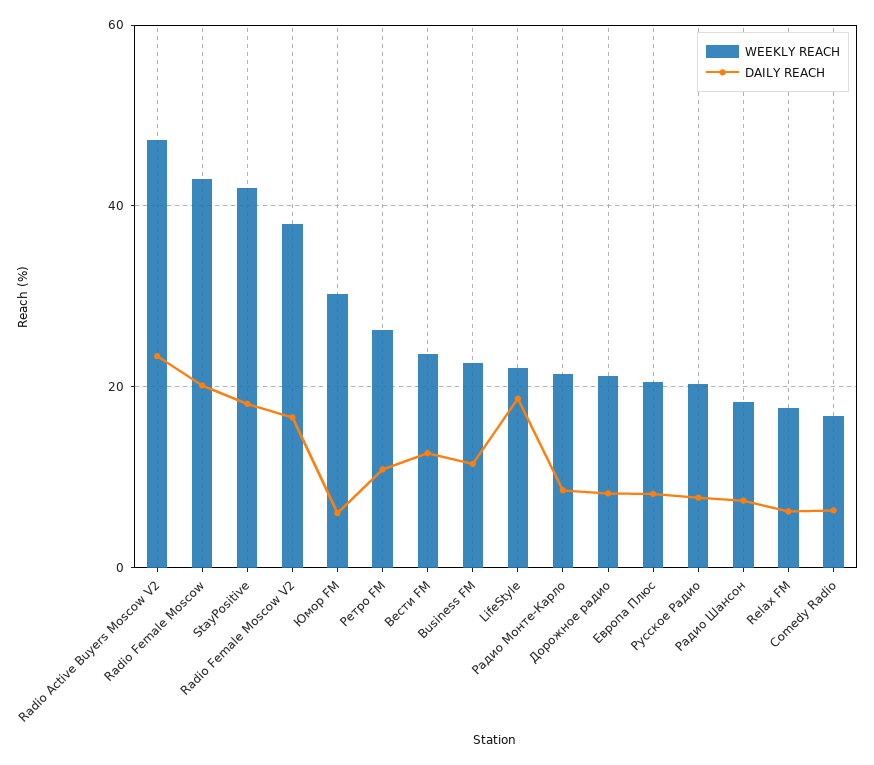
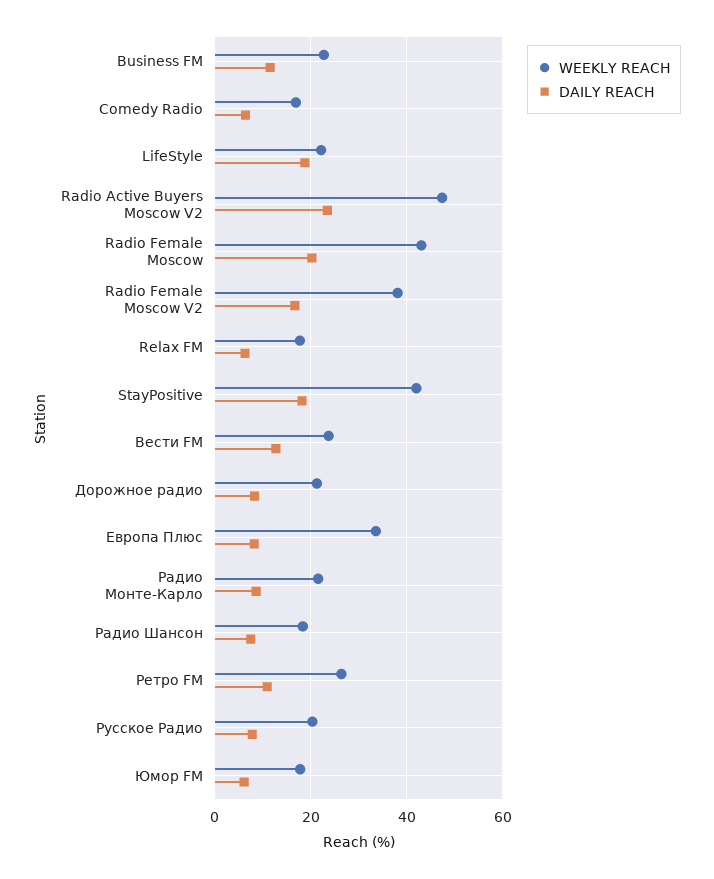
  {
    "WEEKLY REACH": {
      "Radio Active Buyers Moscow V2": 48,
      "Radio Female Moscow": 42,
      "StayPositive": 42,
      "Radio Female Moscow V2": 38,
-     "Юмор FM": 30,
+     "Юмор FM": 18,
      "Ретро FM": 26,
      "Вести FM": 24,
      "Business FM": 22,
      "LifeStyle": 22,
      "Радио Монте-Карло": 22,
      "Дорожное радио": 22,
-     "Европа Плюс": 20,
+     "Европа Плюс": 34,
      "Русское Радио": 20,
      "Радио Шансон": 18,
      "Relax FM": 18,
      "Comedy Radio": 16
    },
    "DAILY REACH": {
      "Radio Active Buyers Moscow V2": 24,
      "Radio Female Moscow": 20,
      "StayPositive": 18,
      "Radio Female Moscow V2": 16,
      "Юмор FM": 6,
      "Ретро FM": 10,
      "Вести FM": 12,
      "Business FM": 12,
      "LifeStyle": 18,
      "Радио Монте-Карло": 8,
      "Дорожное радио": 8,
      "Европа Плюс": 8,
      "Русское Радио": 8,
      "Радио Шансон": 8,
      "Relax FM": 6,
      "Comedy Radio": 6
    }
  }

